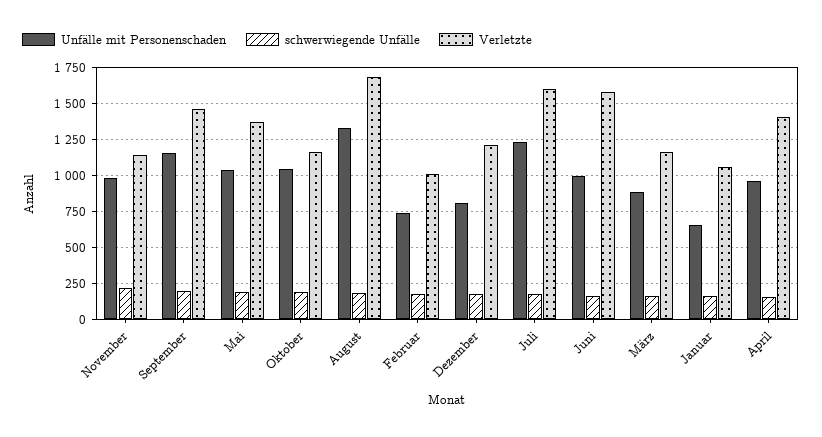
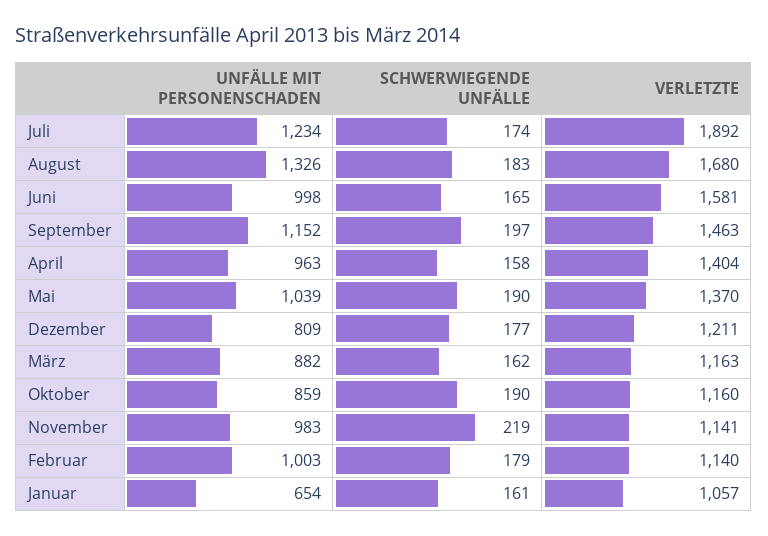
  {
    "Unfälle mit Personenschaden": {
      "November": 983,
      "September": 1152,
      "Mai": 1039,
-     "Oktober": 1050,
+     "Oktober": 859,
      "August": 1326,
-     "Februar": 750,
+     "Februar": 1003,
      "Dezember": 809,
      "Juli": 1234,
      "Juni": 998,
      "März": 882,
      "Januar": 654,
      "April": 963
    },
    "schwerwiegende Unfälle": {
      "November": 219,
      "September": 197,
      "Mai": 190,
      "Oktober": 190,
      "August": 183,
      "Februar": 179,
      "Dezember": 177,
      "Juli": 174,
      "Juni": 165,
      "März": 162,
      "Januar": 161,
      "April": 158
    },
    "Verletzte": {
      "November": 1141,
      "September": 1463,
      "Mai": 1370,
      "Oktober": 1160,
      "August": 1680,
-     "Februar": 1000,
+     "Februar": 1140,
      "Dezember": 1211,
-     "Juli": 1600,
+     "Juli": 1892,
      "Juni": 1581,
      "März": 1163,
      "Januar": 1057,
      "April": 1404
    }
  }

